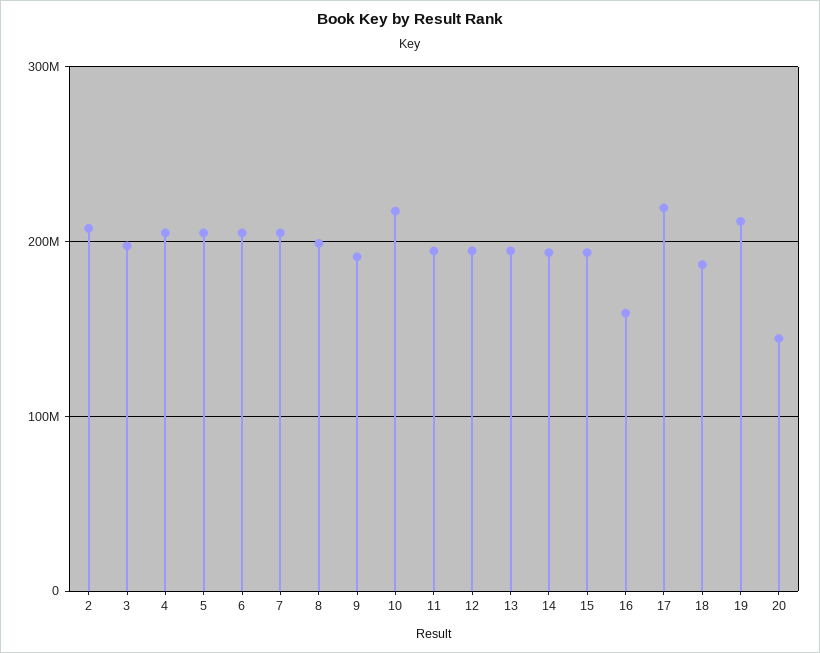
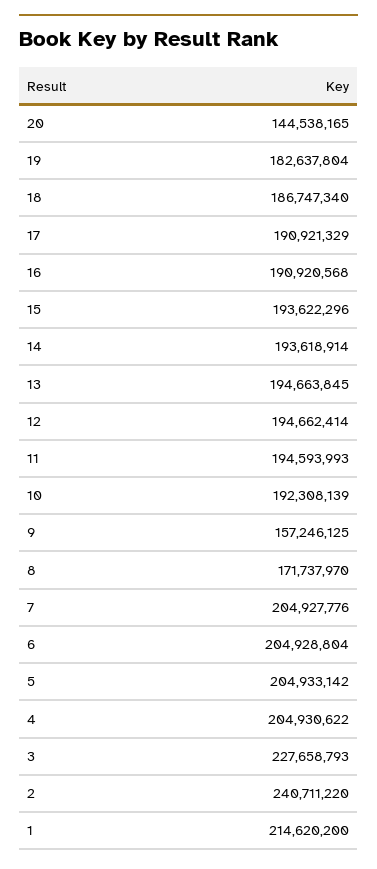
  {
-   "2": 210000000,
+   "2": 240711220,
-   "3": 200000000,
+   "3": 227658793,
    "4": 204930622,
    "5": 204933142,
    "6": 204928804,
    "7": 204927776,
-   "8": 200000000,
+   "8": 171737970,
-   "9": 190000000,
+   "9": 157246125,
-   "10": 220000000,
+   "10": 192308139,
    "11": 194593993,
    "12": 194662414,
    "13": 194663845,
    "14": 193618914,
    "15": 193622296,
-   "16": 160000000,
+   "16": 190920568,
-   "17": 220000000,
+   "17": 190921329,
    "18": 186747340,
-   "19": 210000000,
+   "19": 182637804,
-   "20": 144538165
+   "20": 144538165,
+   "1": 214620200
  }

